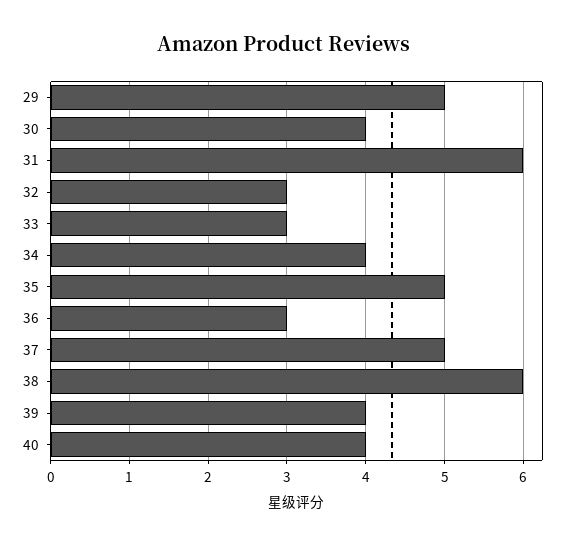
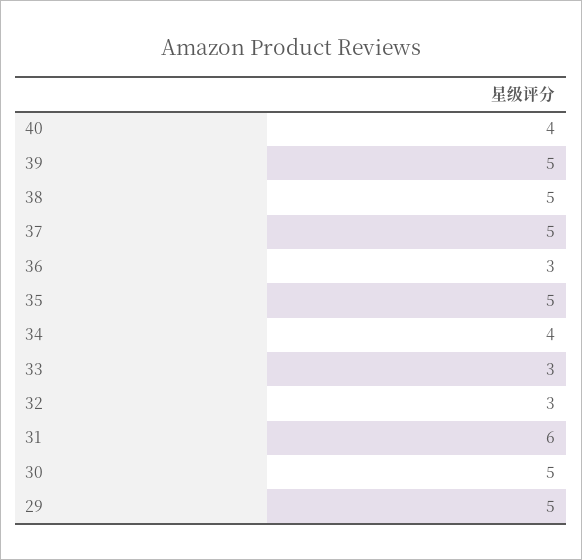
  {
    "29": 5,
-   "30": 4,
+   "30": 5,
    "31": 6,
    "32": 3,
    "33": 3,
    "34": 4,
    "35": 5,
    "36": 3,
    "37": 5,
-   "38": 6,
+   "38": 5,
-   "39": 4,
+   "39": 5,
    "40": 4
  }

